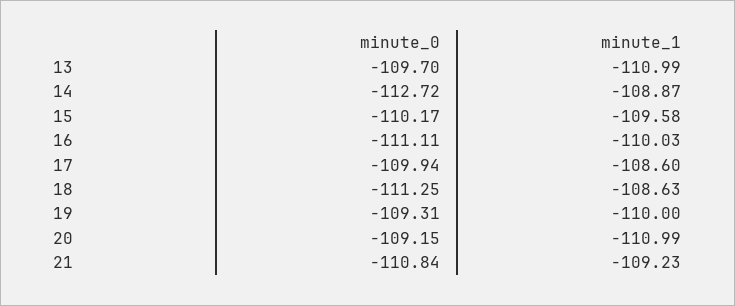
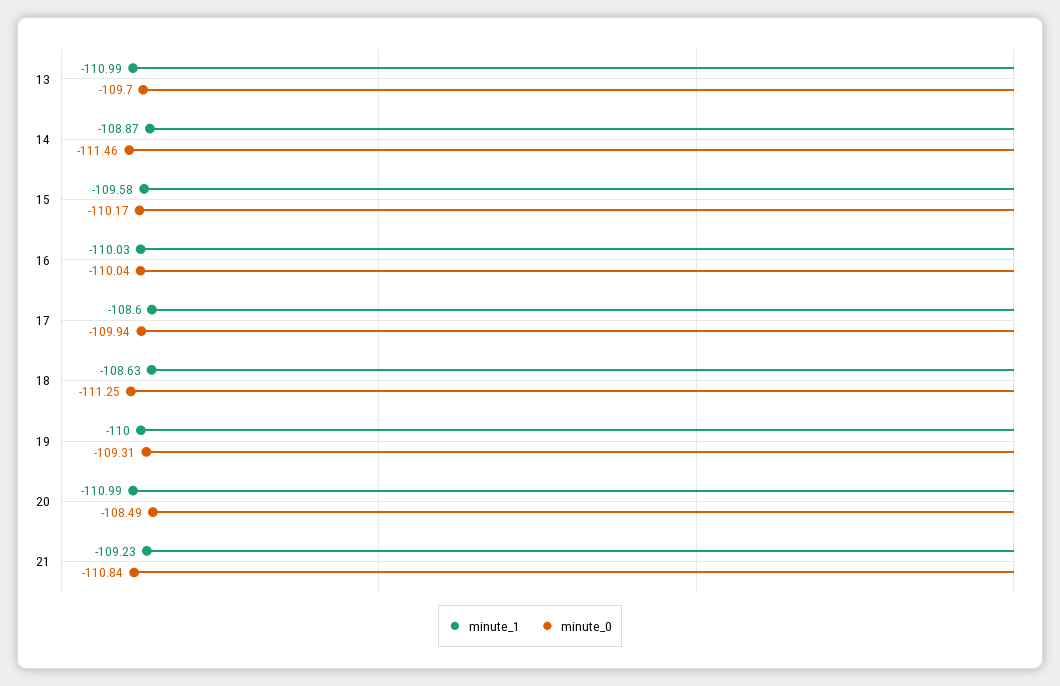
  {
    "minute_0": {
      "13": -109.7,
-     "14": -112.72,
+     "14": -111.46,
      "15": -110.17,
-     "16": -111.11,
+     "16": -110.04,
      "17": -109.94,
      "18": -111.25,
      "19": -109.31,
-     "20": -109.15,
+     "20": -108.49,
      "21": -110.84
    },
    "minute_1": {
      "13": -110.99,
      "14": -108.87,
      "15": -109.58,
      "16": -110.03,
      "17": -108.6,
      "18": -108.63,
      "19": -110,
      "20": -110.99,
      "21": -109.23
    }
  }

